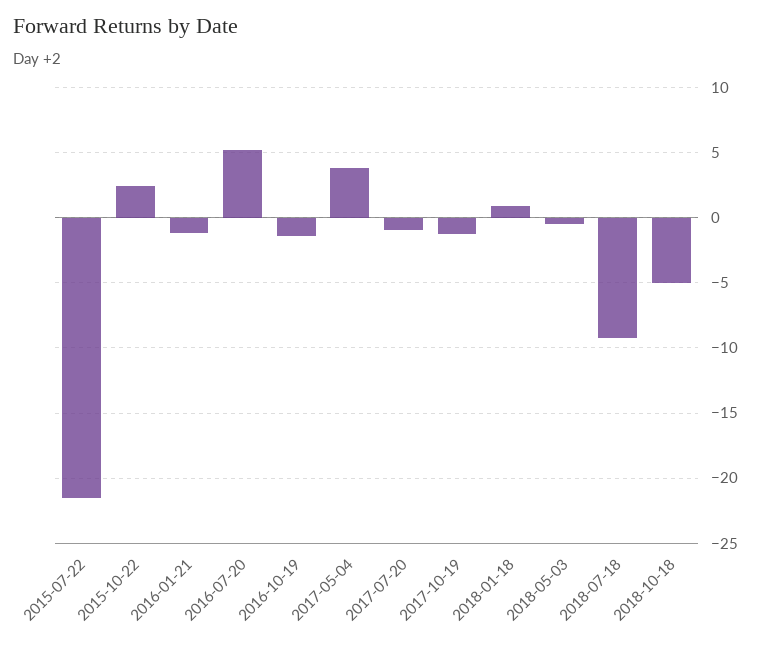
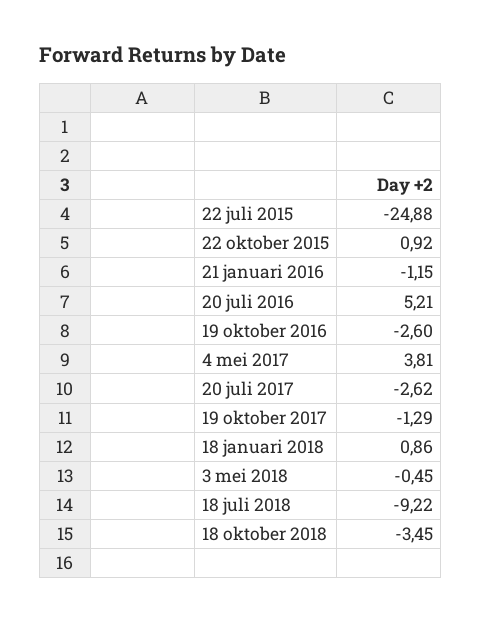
  {
-   "2015-07-22": -21.5,
+   "2015-07-22": -24.88,
-   "2015-10-22": 2.5,
+   "2015-10-22": 0.92,
    "2016-01-21": -1.15,
    "2016-07-20": 5.21,
-   "2016-10-19": -1.5,
+   "2016-10-19": -2.6,
    "2017-05-04": 3.81,
-   "2017-07-20": -1,
+   "2017-07-20": -2.62,
    "2017-10-19": -1.29,
    "2018-01-18": 0.86,
    "2018-05-03": -0.45,
    "2018-07-18": -9.22,
-   "2018-10-18": -5
+   "2018-10-18": -3.45
  }

